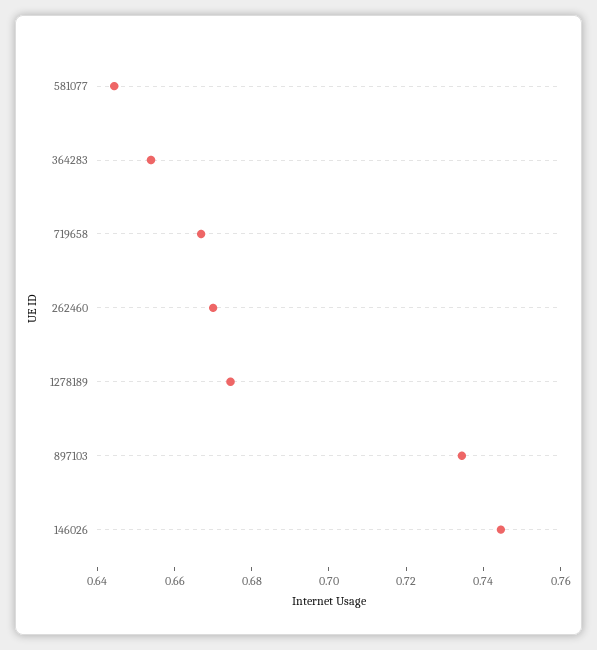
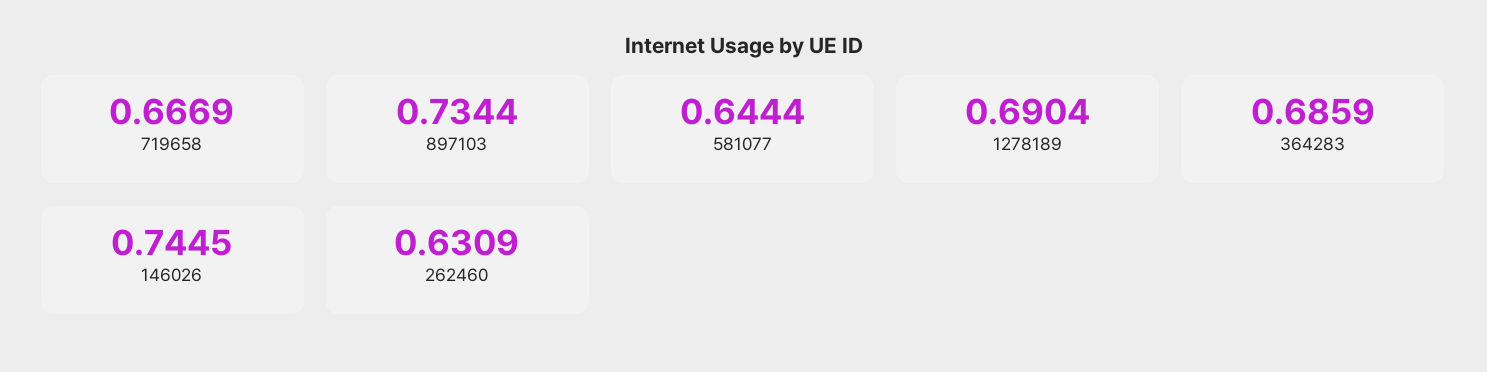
  {
    "581077": 0.6444,
-   "364283": 0.655,
+   "364283": 0.6859,
    "719658": 0.6669,
-   "262460": 0.67,
+   "262460": 0.6309,
-   "1278189": 0.675,
+   "1278189": 0.6904,
    "897103": 0.7344,
    "146026": 0.7445
  }

